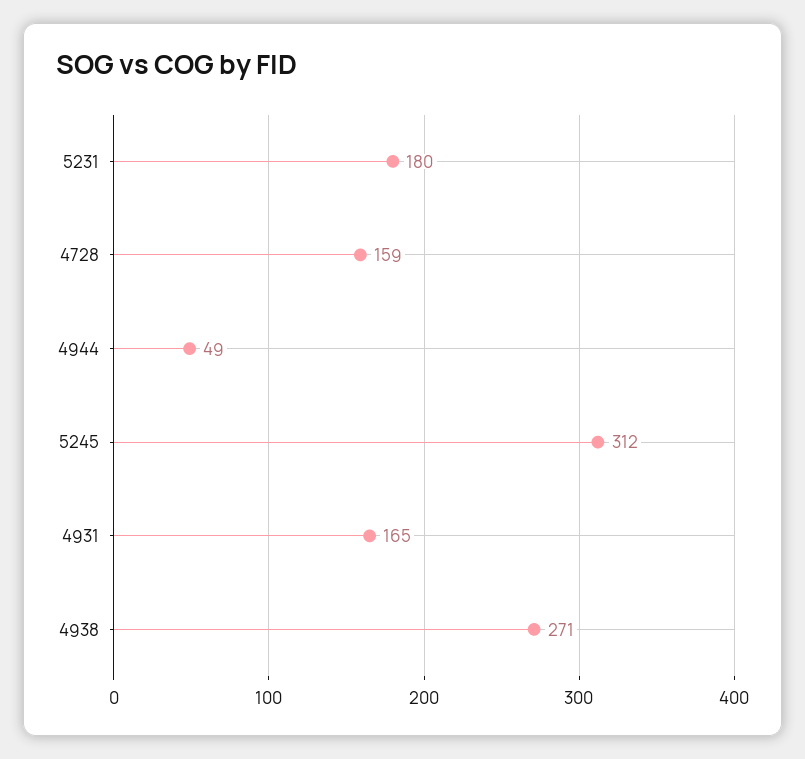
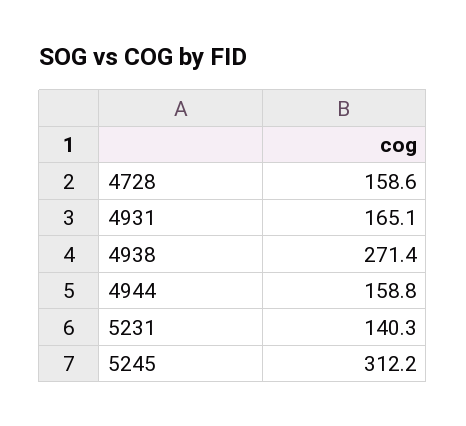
  {
-   "5231": 180,
+   "5231": 140.3,
    "4728": 158.6,
-   "4944": 49,
+   "4944": 158.8,
    "5245": 312.2,
    "4931": 165.1,
    "4938": 271.4
  }

